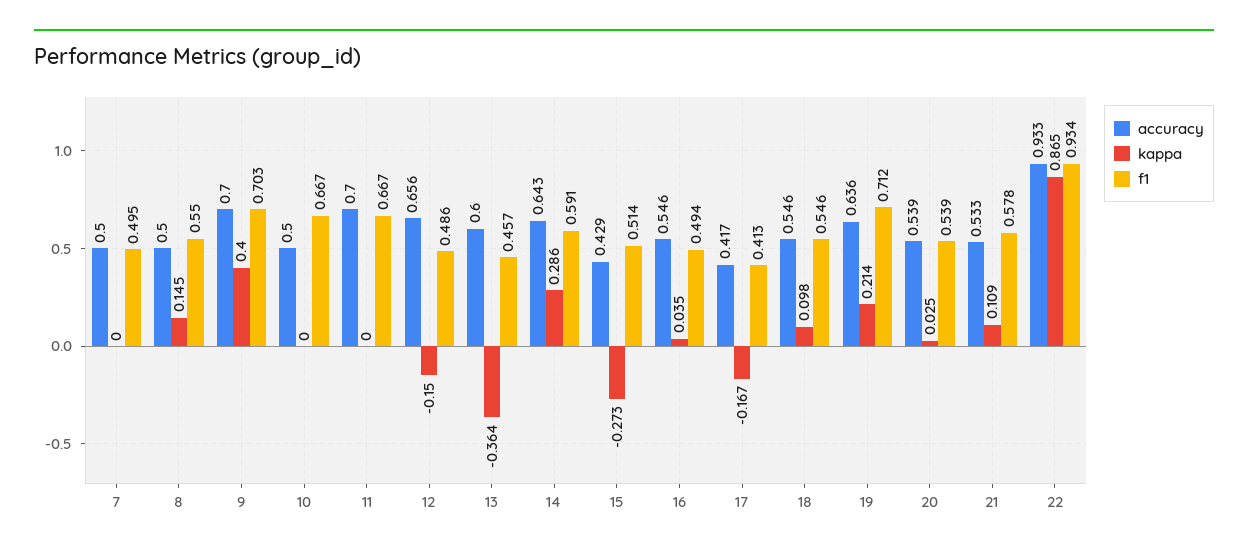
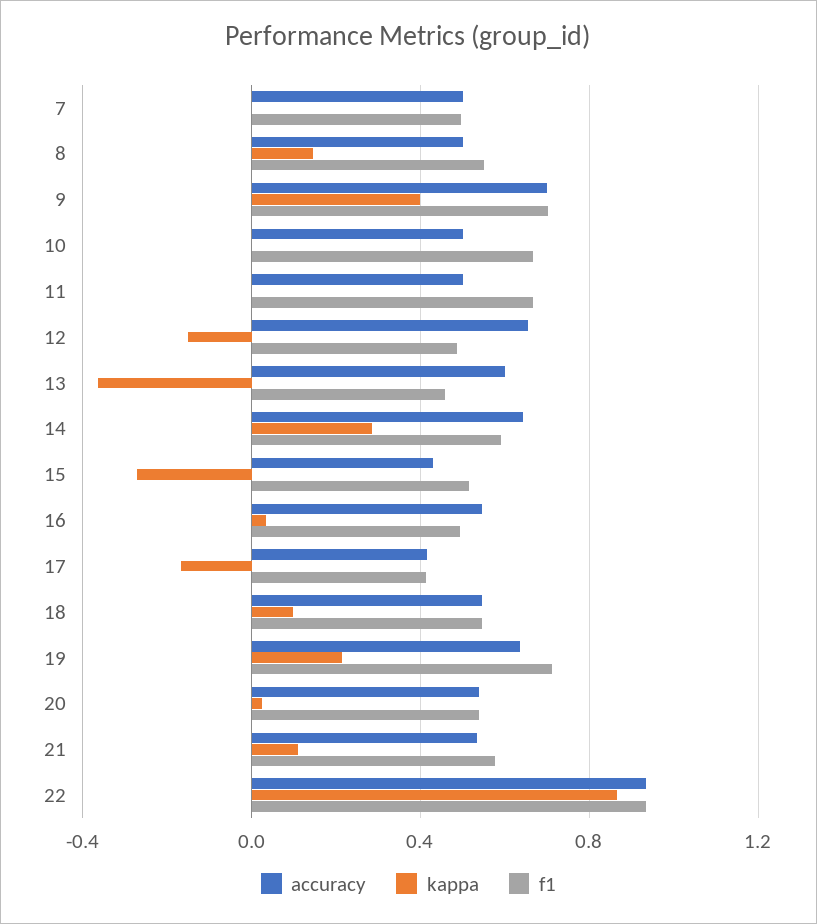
  {
    "accuracy": {
      "7": 0.5,
      "8": 0.5,
      "9": 0.7,
      "10": 0.5,
-     "11": 0.7,
+     "11": 0.5,
      "12": 0.656,
      "13": 0.6,
      "14": 0.643,
      "15": 0.429,
      "16": 0.546,
      "17": 0.417,
      "18": 0.546,
      "19": 0.636,
      "20": 0.539,
      "21": 0.533,
      "22": 0.933
    },
    "kappa": {
      "7": 0,
      "8": 0.145,
      "9": 0.4,
      "10": 0,
      "11": 0,
      "12": -0.15,
      "13": -0.364,
      "14": 0.286,
      "15": -0.273,
      "16": 0.035,
      "17": -0.167,
      "18": 0.098,
      "19": 0.214,
      "20": 0.025,
      "21": 0.109,
      "22": 0.865
    },
    "f1": {
      "7": 0.495,
      "8": 0.55,
      "9": 0.703,
      "10": 0.667,
      "11": 0.667,
      "12": 0.486,
      "13": 0.457,
      "14": 0.591,
      "15": 0.514,
      "16": 0.494,
      "17": 0.413,
      "18": 0.546,
      "19": 0.712,
      "20": 0.539,
      "21": 0.578,
      "22": 0.934
    }
  }

